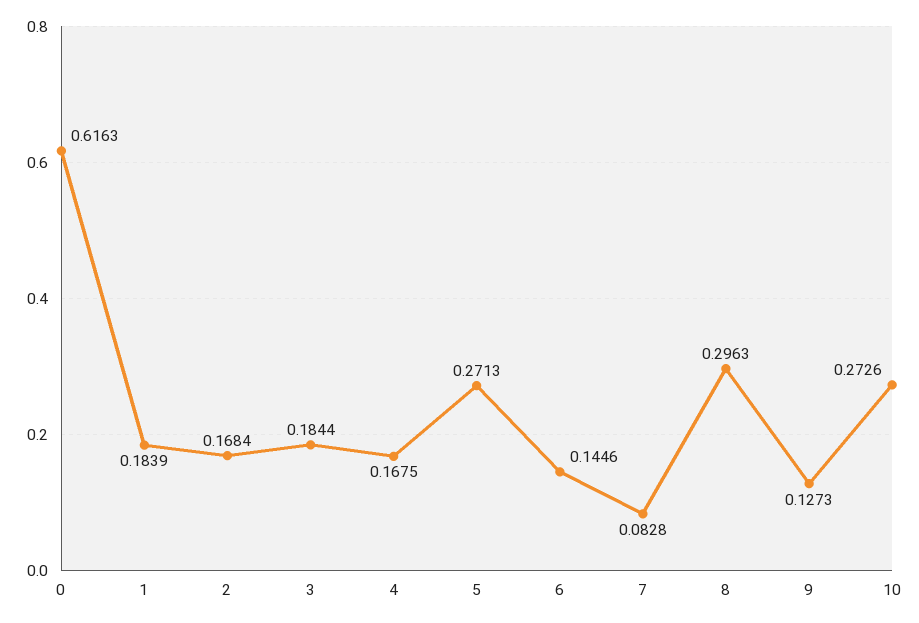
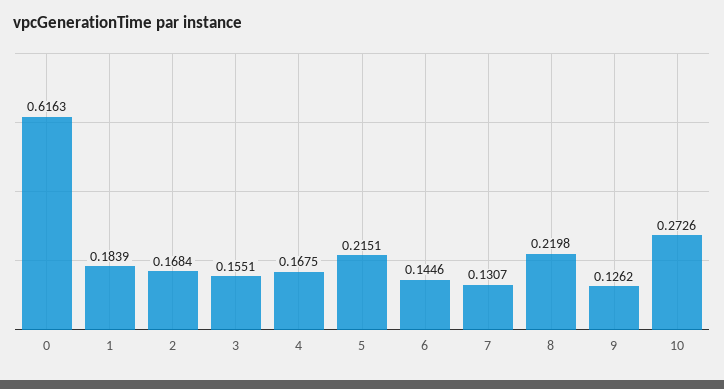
  {
    "0": 0.6163,
    "1": 0.1839,
    "2": 0.1684,
-   "3": 0.1844,
+   "3": 0.1551,
    "4": 0.1675,
-   "5": 0.2713,
+   "5": 0.2151,
    "6": 0.1446,
-   "7": 0.0828,
+   "7": 0.1307,
-   "8": 0.2963,
+   "8": 0.2198,
-   "9": 0.1273,
+   "9": 0.1262,
    "10": 0.2726
  }

